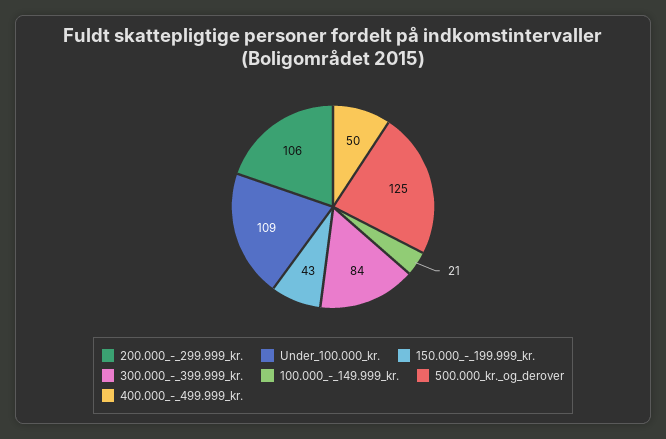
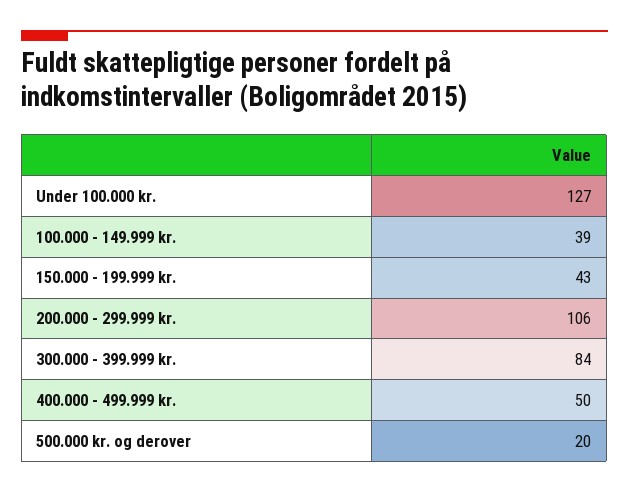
  {
    "200.000_-_299.999_kr.": 106,
-   "Under_100.000_kr.": 109,
+   "Under_100.000_kr.": 127,
    "150.000_-_199.999_kr.": 43,
    "300.000_-_399.999_kr.": 84,
-   "100.000_-_149.999_kr.": 21,
+   "100.000_-_149.999_kr.": 39,
-   "500.000_kr._og_derover": 125,
+   "500.000_kr._og_derover": 20,
    "400.000_-_499.999_kr.": 50
  }

